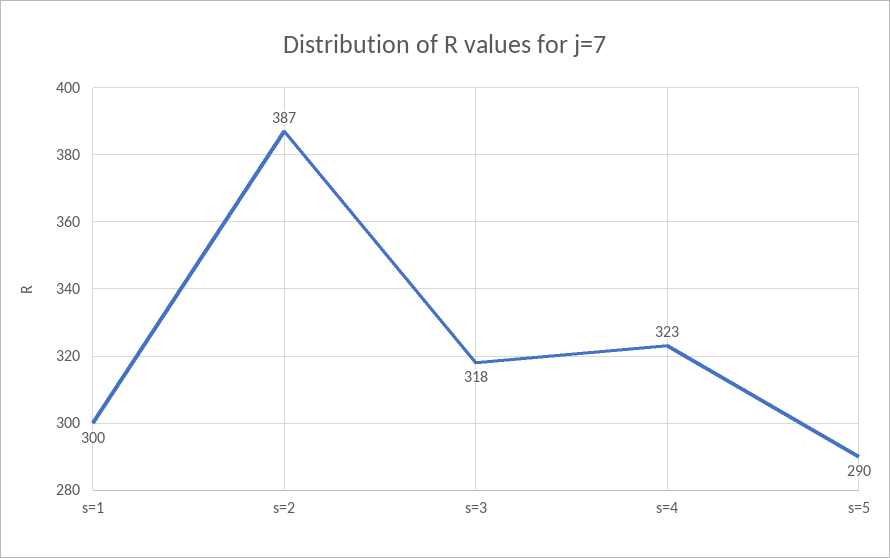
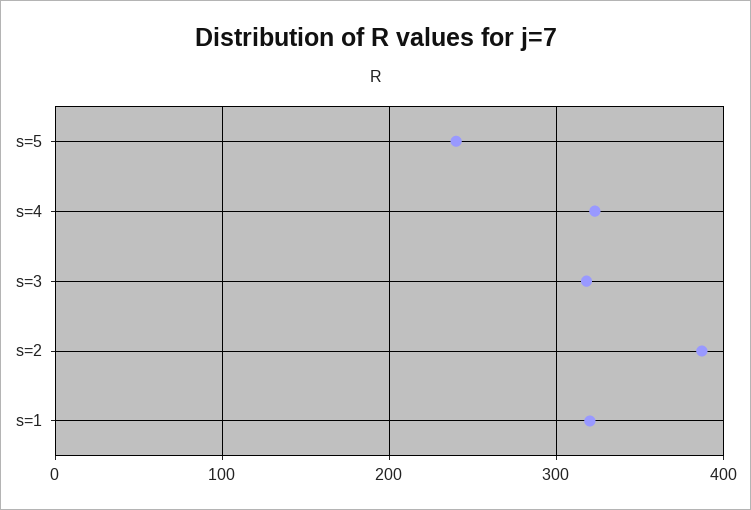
  {
-   "s=1": 300,
+   "s=1": 320,
    "s=2": 387,
    "s=3": 318,
    "s=4": 323,
-   "s=5": 290
+   "s=5": 240
  }

